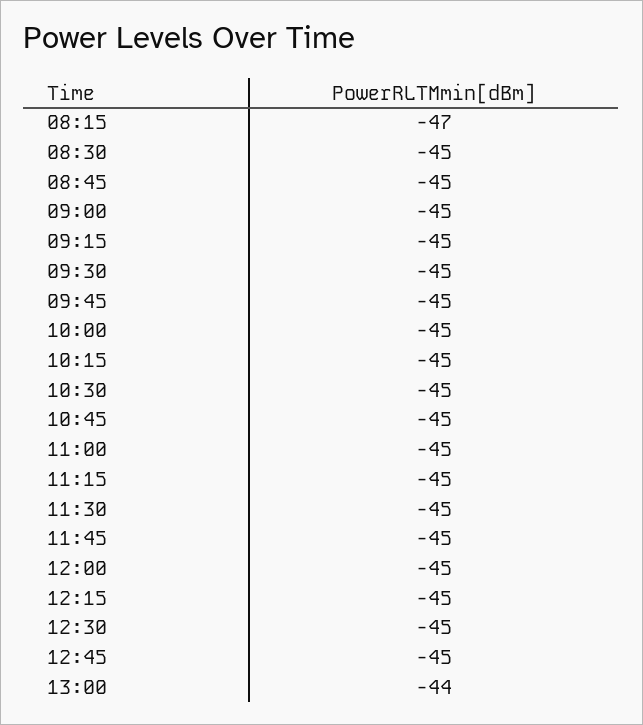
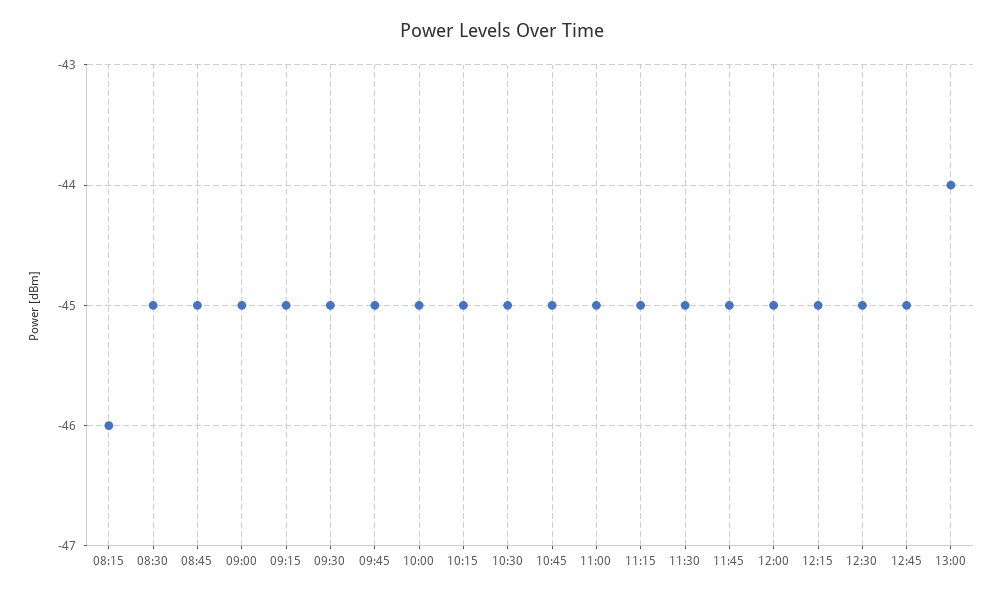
  {
-   "08:15": -47,
+   "08:15": -46,
    "08:30": -45,
    "08:45": -45,
    "09:00": -45,
    "09:15": -45,
    "09:30": -45,
    "09:45": -45,
    "10:00": -45,
    "10:15": -45,
    "10:30": -45,
    "10:45": -45,
    "11:00": -45,
    "11:15": -45,
    "11:30": -45,
    "11:45": -45,
    "12:00": -45,
    "12:15": -45,
    "12:30": -45,
    "12:45": -45,
    "13:00": -44
  }

